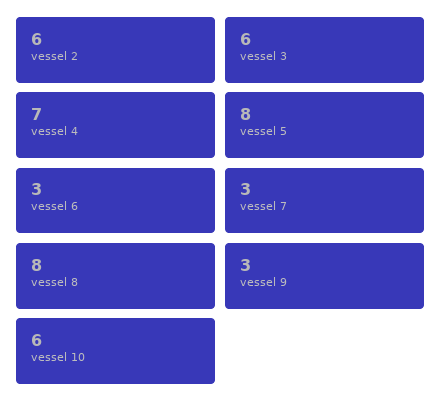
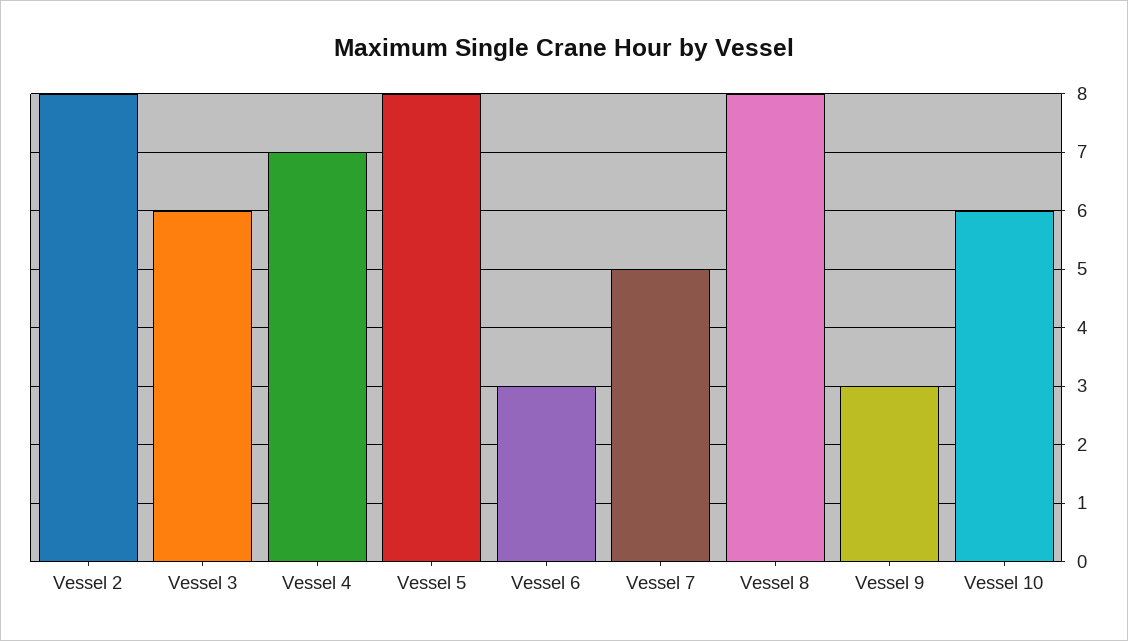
  {
-   "vessel 2": 6,
+   "vessel 2": 8,
    "vessel 3": 6,
    "vessel 4": 7,
    "vessel 5": 8,
    "vessel 6": 3,
-   "vessel 7": 3,
+   "vessel 7": 5,
    "vessel 8": 8,
    "vessel 9": 3,
    "vessel 10": 6
  }

